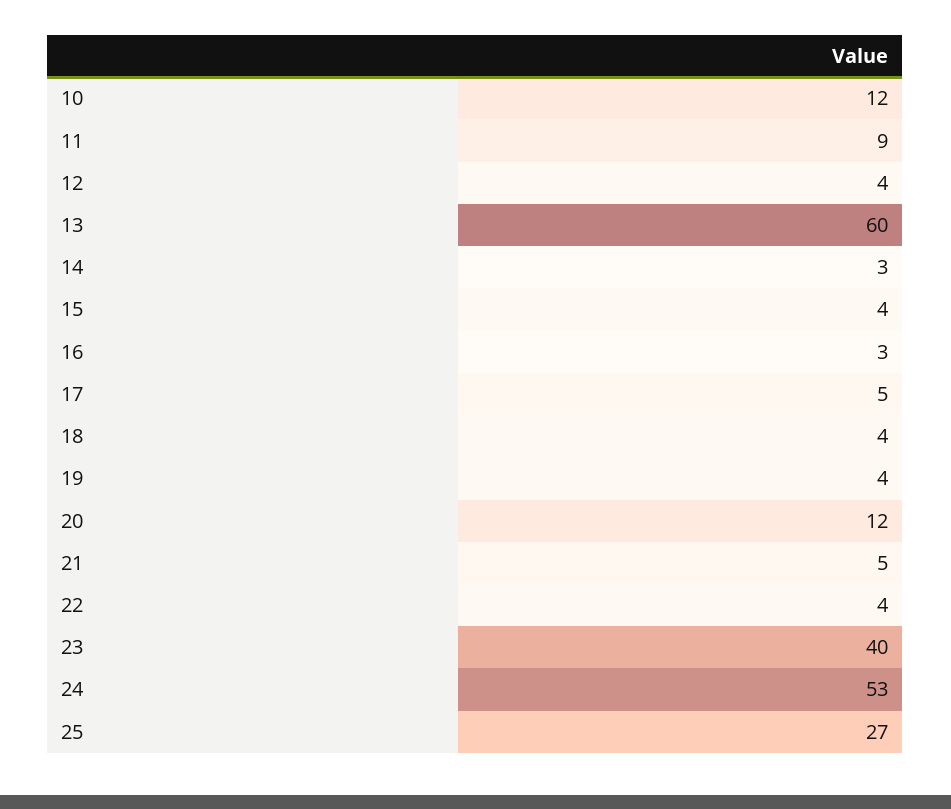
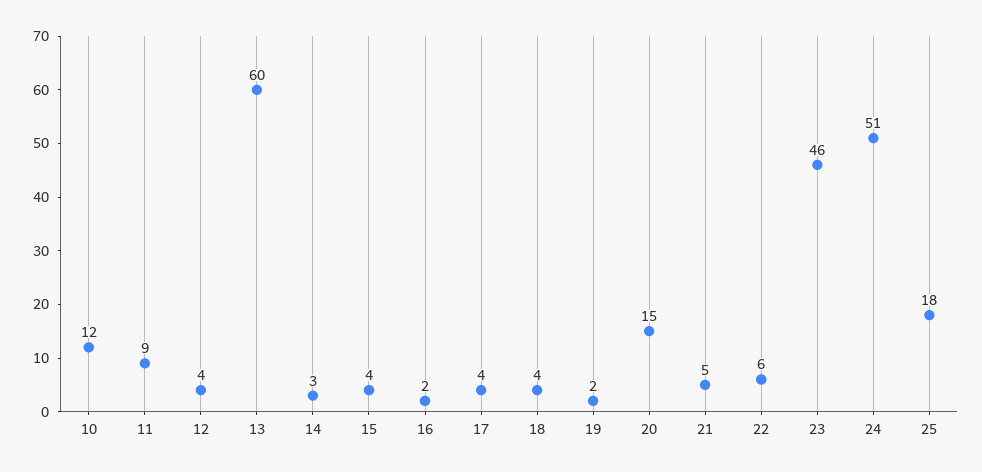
  {
    "10": 12,
    "11": 9,
    "12": 4,
    "13": 60,
    "14": 3,
    "15": 4,
-   "16": 3,
+   "16": 2,
-   "17": 5,
+   "17": 4,
    "18": 4,
-   "19": 4,
+   "19": 2,
-   "20": 12,
+   "20": 15,
    "21": 5,
-   "22": 4,
+   "22": 6,
-   "23": 40,
+   "23": 46,
-   "24": 53,
+   "24": 51,
-   "25": 27
+   "25": 18
  }

